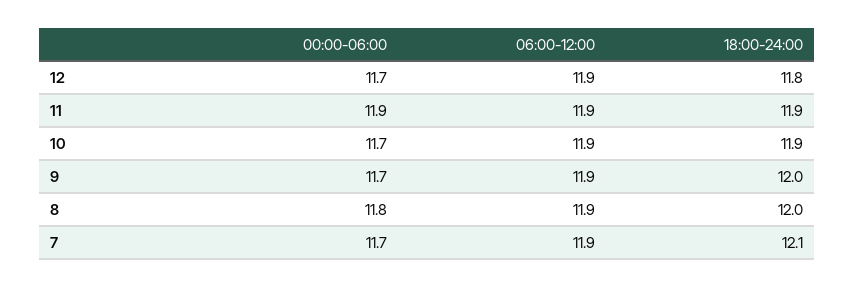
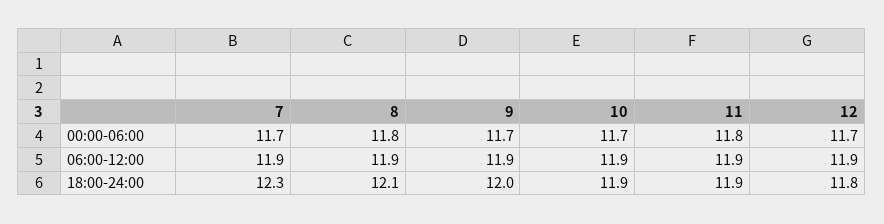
  {
    "00:00-06:00": {
      "12": 11.7,
-     "11": 11.9,
+     "11": 11.8,
      "10": 11.7,
      "9": 11.7,
      "8": 11.8,
      "7": 11.7
    },
    "06:00-12:00": {
      "12": 11.9,
      "11": 11.9,
      "10": 11.9,
      "9": 11.9,
      "8": 11.9,
      "7": 11.9
    },
    "18:00-24:00": {
      "12": 11.8,
      "11": 11.9,
      "10": 11.9,
      "9": 12,
-     "8": 12,
+     "8": 12.1,
-     "7": 12.1
+     "7": 12.3
    }
  }

